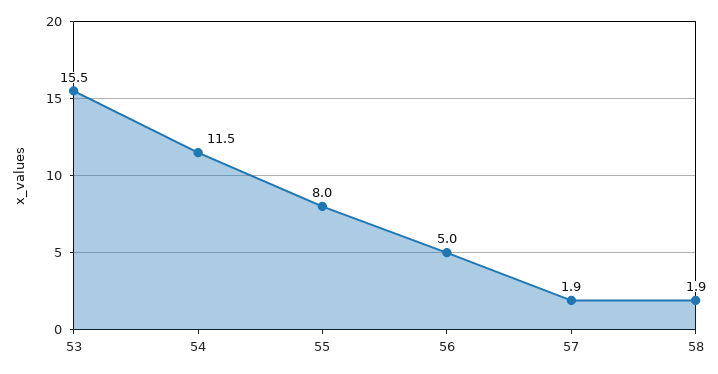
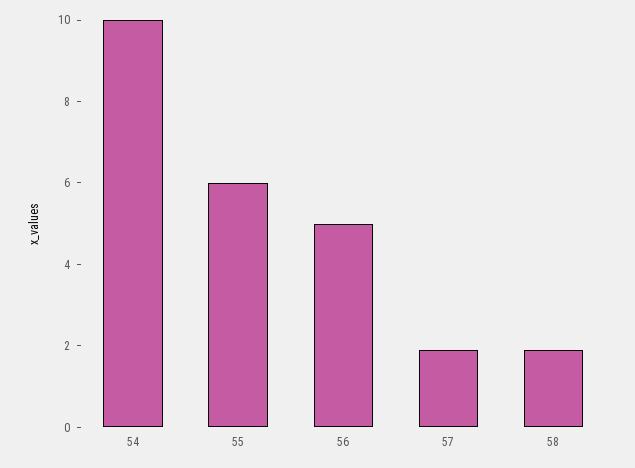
  {
-   "53": 15.5,
-   "54": 11.5,
+   "54": 10,
-   "55": 8,
+   "55": 6,
    "56": 5,
    "57": 1.9,
    "58": 1.9
  }

